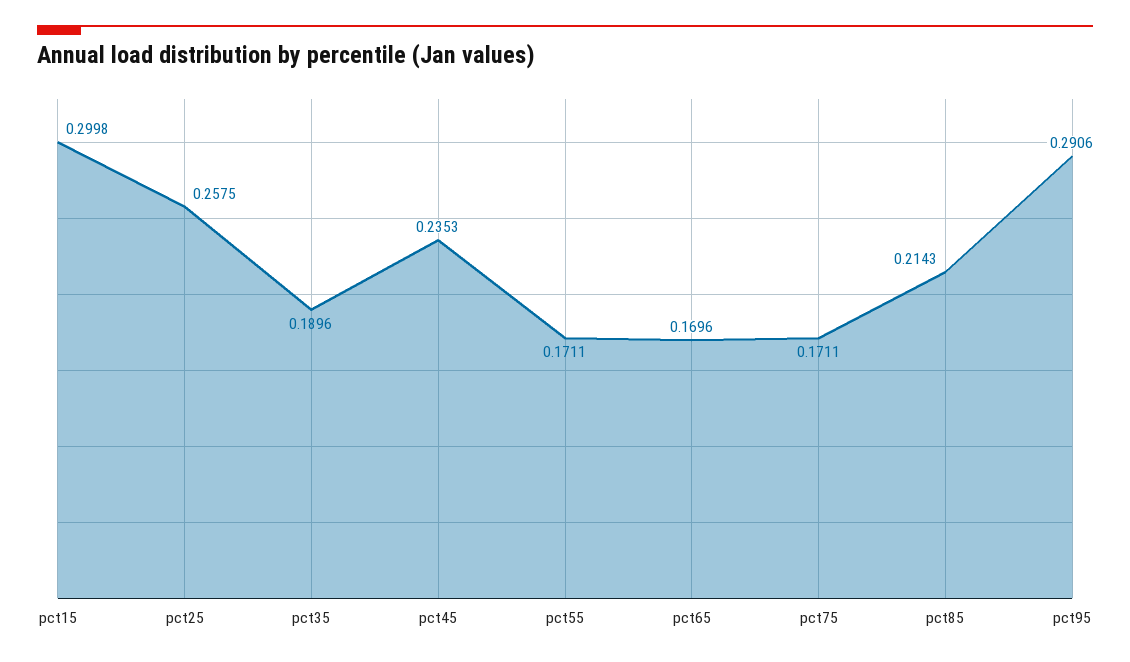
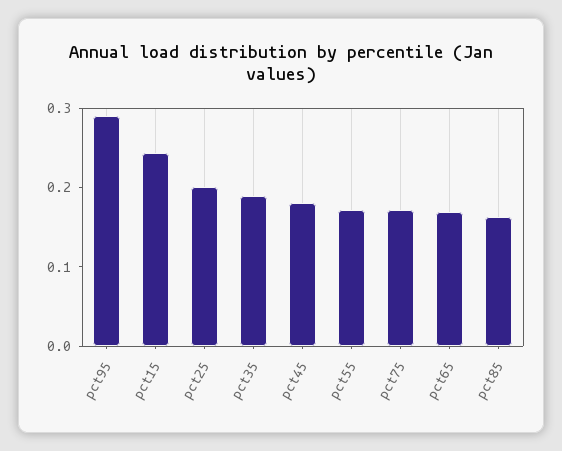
  {
-   "pct15": 0.2998,
+   "pct15": 0.24,
-   "pct25": 0.2575,
+   "pct25": 0.2,
    "pct35": 0.1896,
-   "pct45": 0.2353,
+   "pct45": 0.18,
    "pct55": 0.1711,
    "pct65": 0.1696,
    "pct75": 0.1711,
-   "pct85": 0.2143,
+   "pct85": 0.16,
    "pct95": 0.2906
  }

